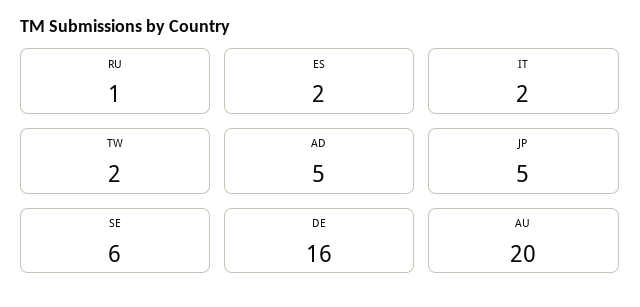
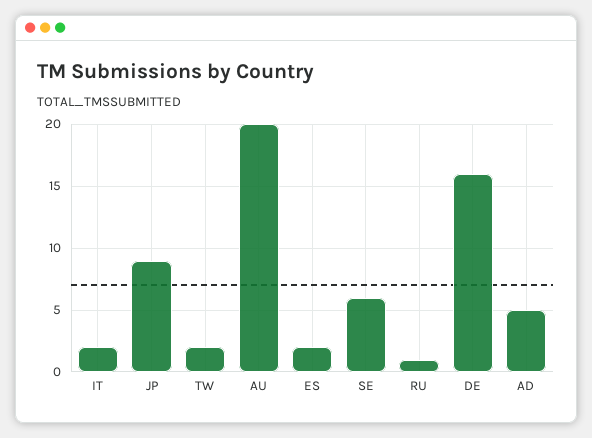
  {
    "RU": 1,
    "ES": 2,
    "IT": 2,
    "TW": 2,
    "AD": 5,
-   "JP": 5,
+   "JP": 9,
    "SE": 6,
    "DE": 16,
    "AU": 20
  }

